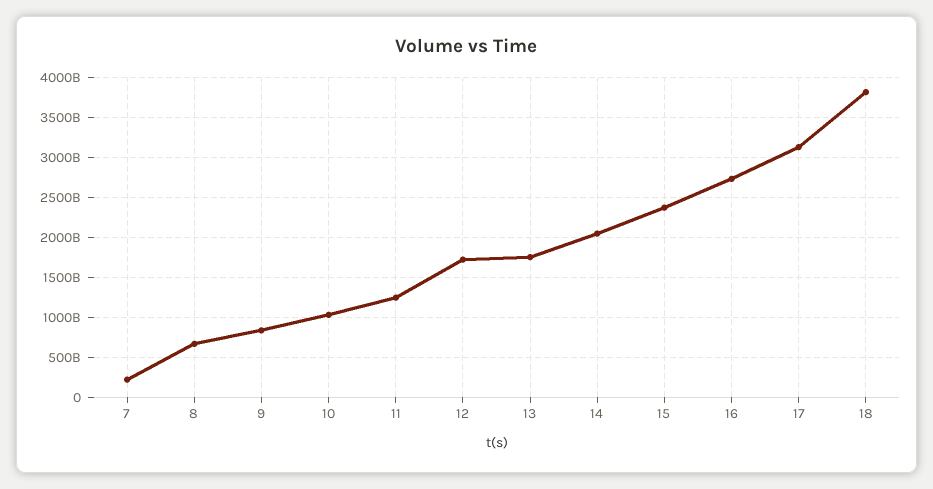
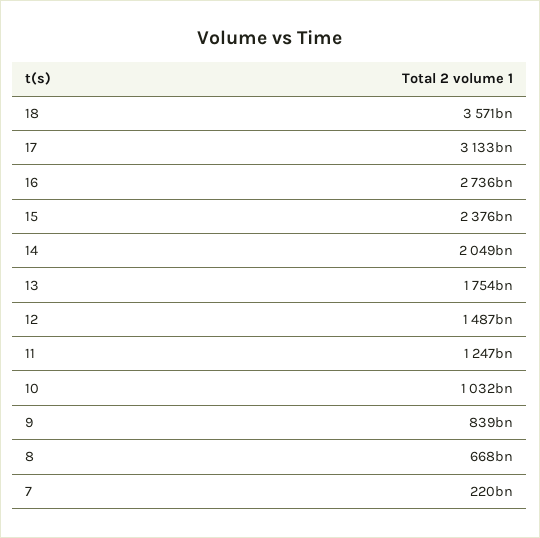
  {
    "7": 220000000000,
    "8": 668000000000,
    "9": 839000000000,
    "10": 1032000000000,
    "11": 1247000000000,
-   "12": 1700000000000,
+   "12": 1487000000000,
    "13": 1754000000000,
    "14": 2049000000000,
    "15": 2376000000000,
    "16": 2736000000000,
    "17": 3133000000000,
-   "18": 3800000000000
+   "18": 3571000000000
  }

